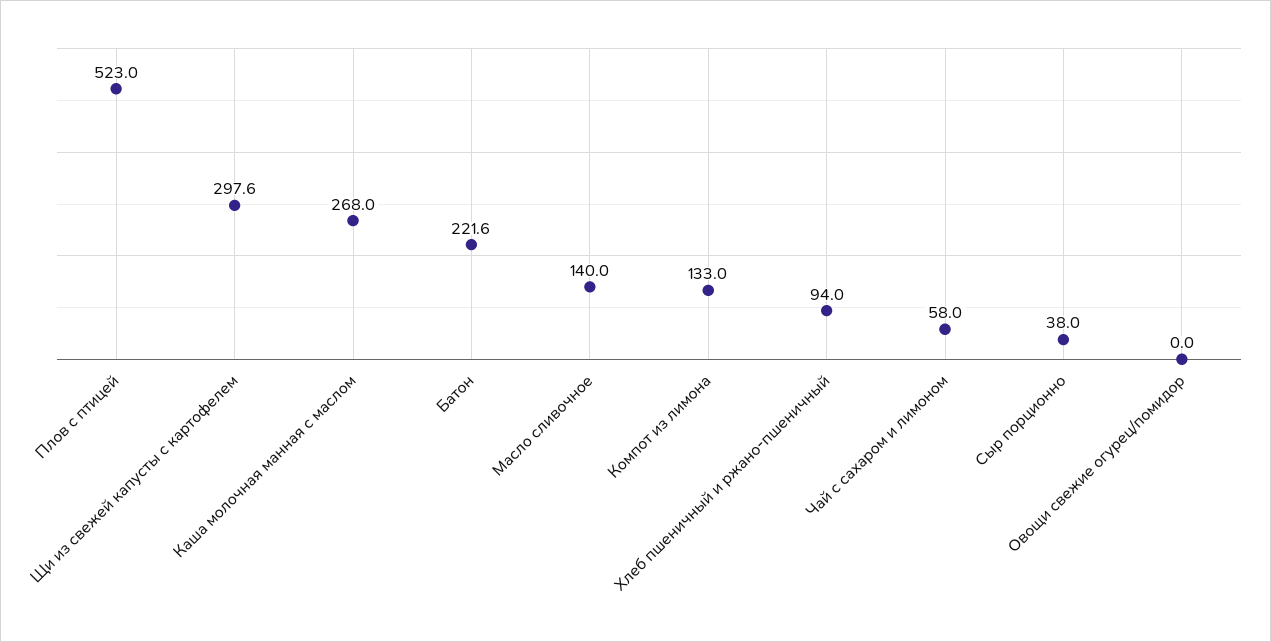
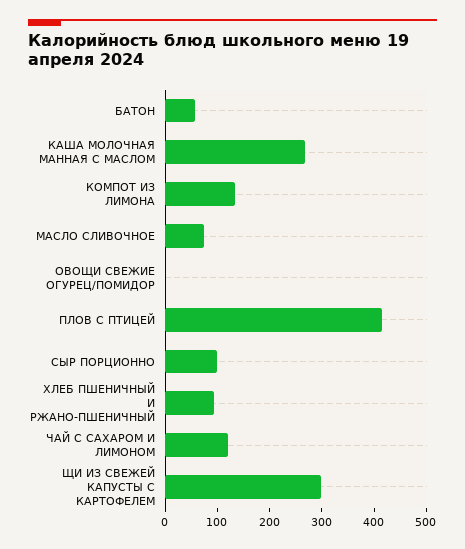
  {
-   "Плов с птицей": 523,
+   "Плов с птицей": 420,
    "Щи из свежей капусты с картофелем": 297.6,
    "Каша молочная манная c маслом": 268,
-   "Батон": 221.6,
+   "Батон": 60,
-   "Масло сливочное": 140,
+   "Масло сливочное": 80,
    "Компот из лимона": 133,
    "Хлеб пшеничный и ржано-пшеничный": 94,
-   "Чай с сахаром и лимоном": 58,
+   "Чай с сахаром и лимоном": 120,
-   "Сыр порционно": 38,
+   "Сыр порционно": 100,
    "Овощи свежие огурец/помидор": 0
  }

